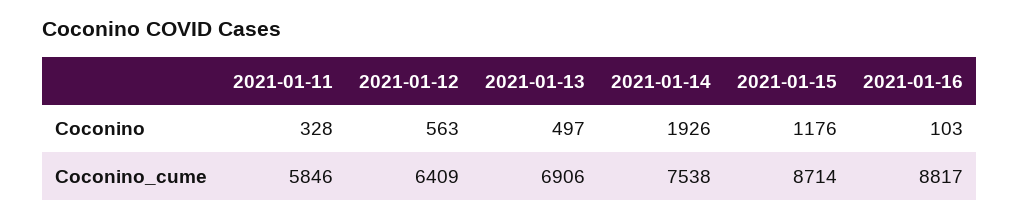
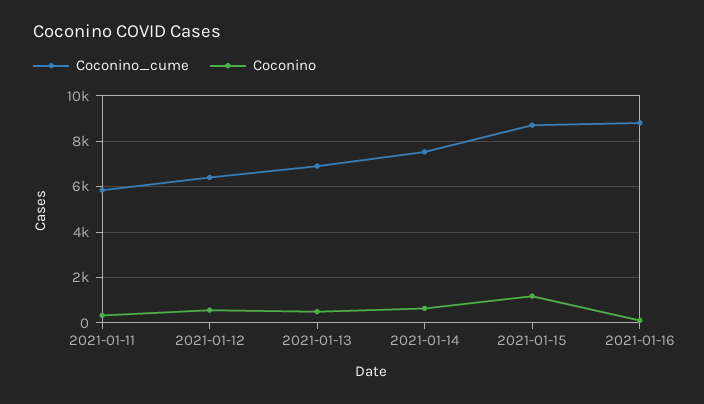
  {
    "Coconino": {
      "2021-01-11": 328,
      "2021-01-12": 563,
      "2021-01-13": 497,
-     "2021-01-14": 1926,
+     "2021-01-14": 500,
      "2021-01-15": 1176,
      "2021-01-16": 103
    },
    "Coconino_cume": {
      "2021-01-11": 5846,
      "2021-01-12": 6409,
      "2021-01-13": 6906,
      "2021-01-14": 7538,
      "2021-01-15": 8714,
      "2021-01-16": 8817
    }
  }

